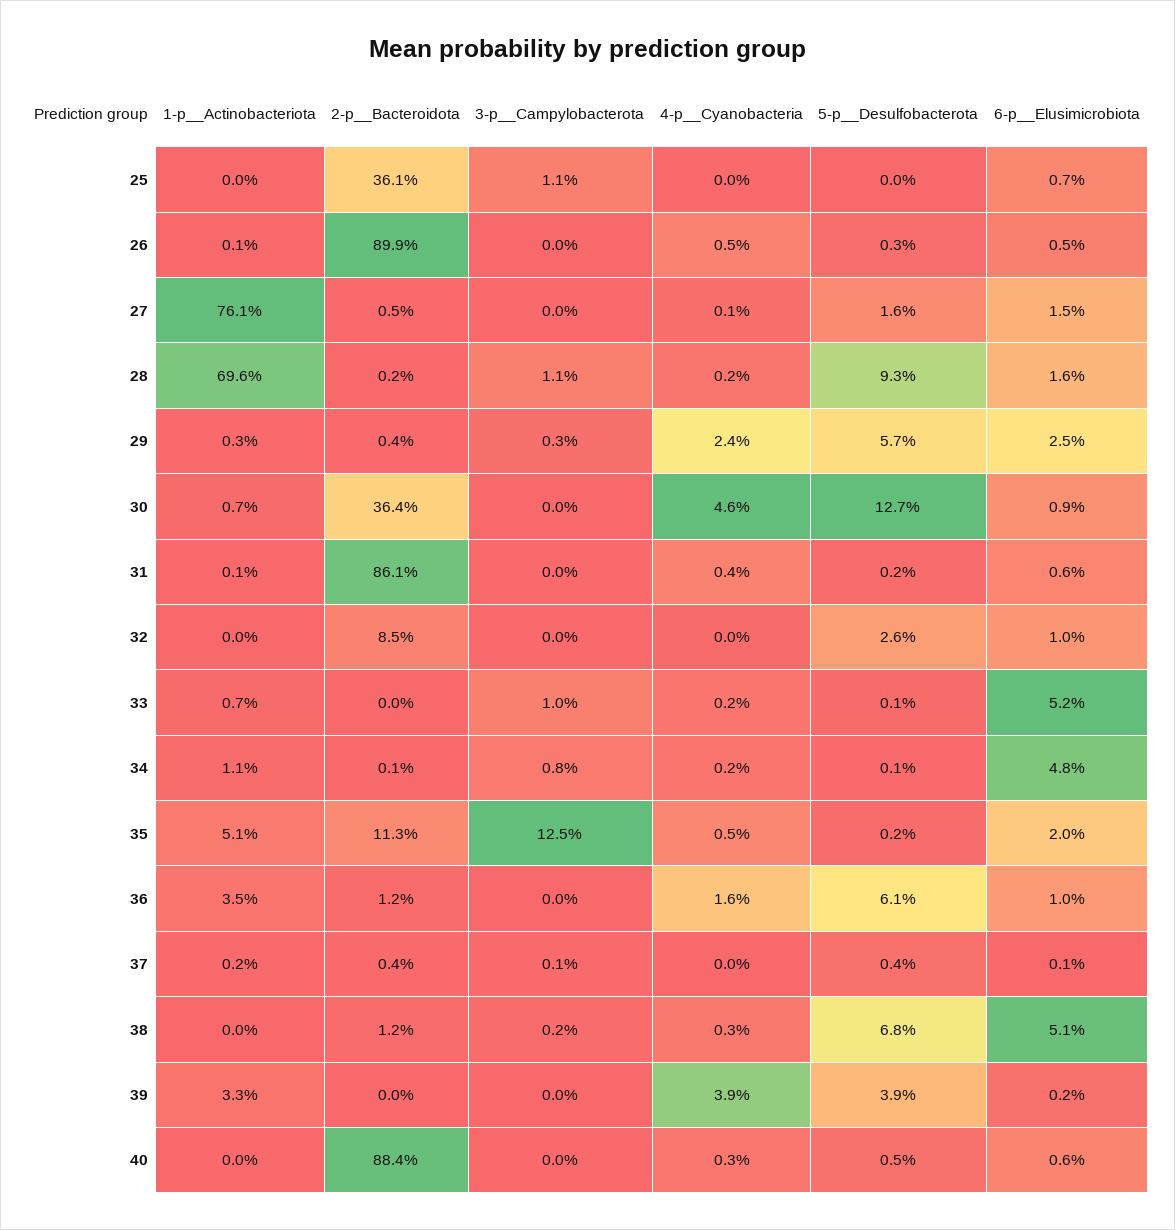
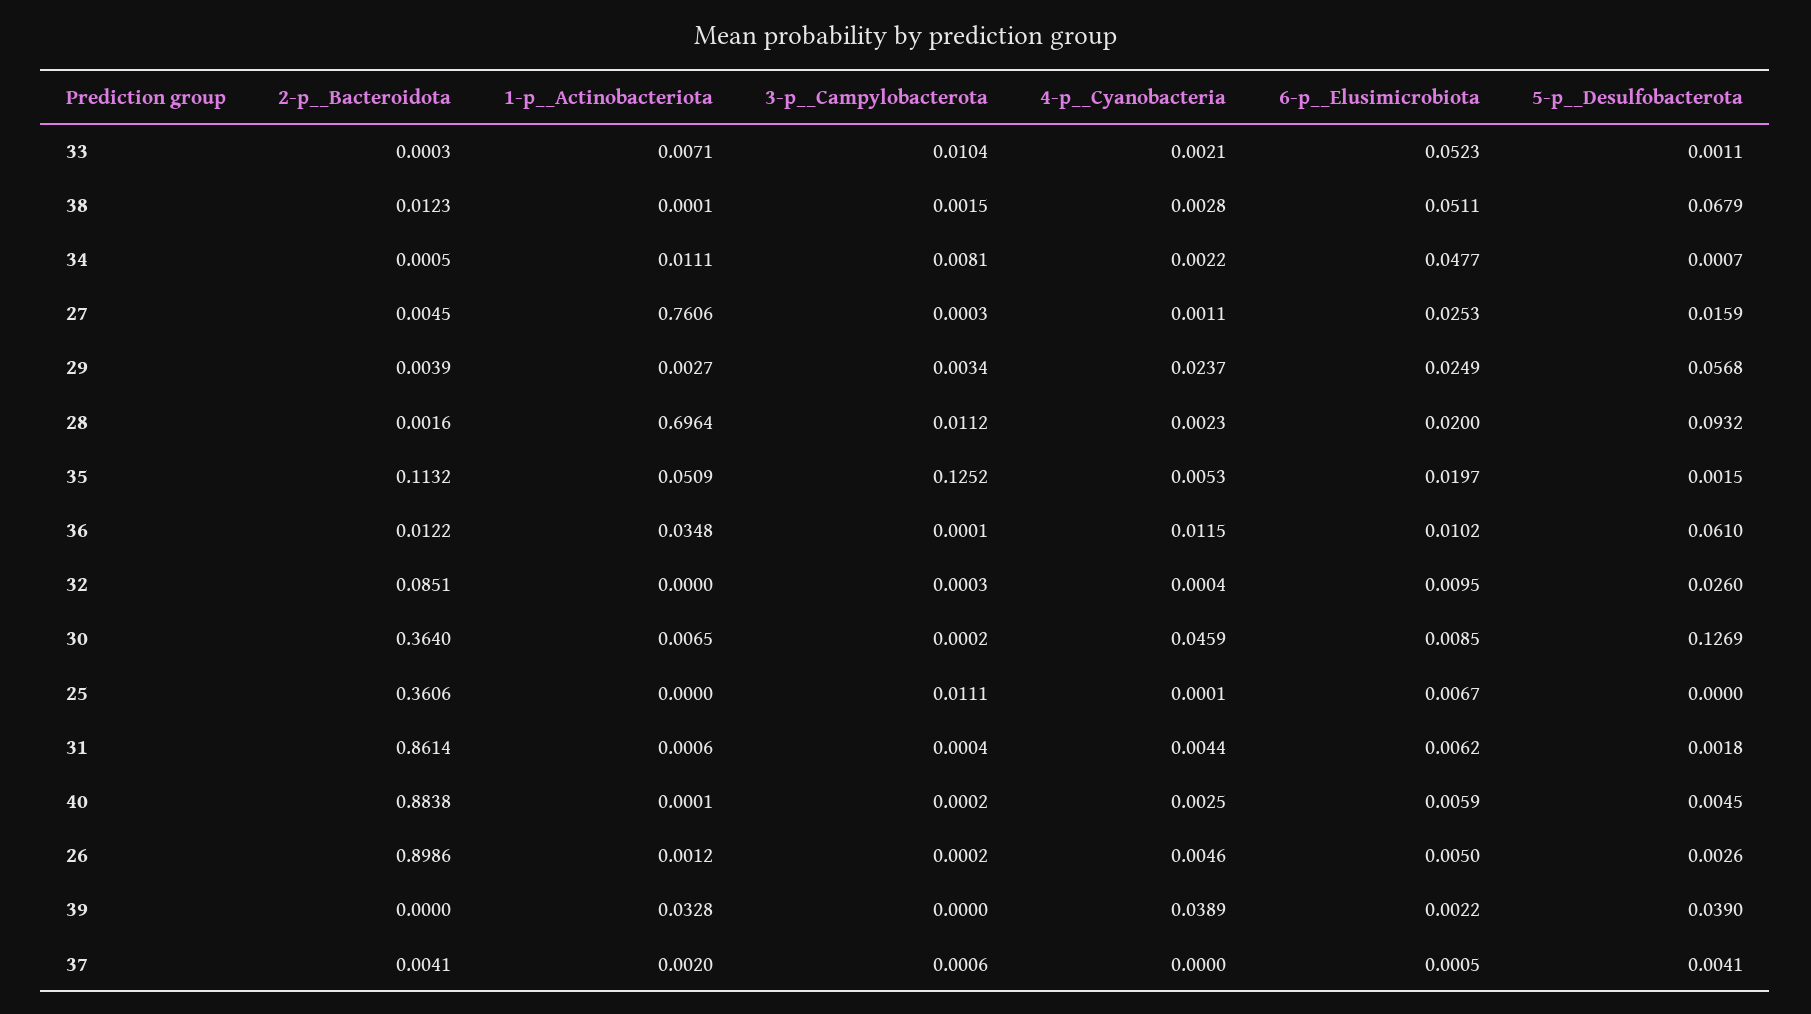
  {
    "1-p__Actinobacteriota": {
      "25": 0,
      "26": 0.0012,
      "27": 0.7606,
      "28": 0.6964,
      "29": 0.0027,
      "30": 0.0065,
      "31": 0.0006,
      "32": 0,
      "33": 0.0071,
      "34": 0.0111,
      "35": 0.0509,
      "36": 0.0348,
      "37": 0.002,
      "38": 0.0001,
      "39": 0.0328,
      "40": 0.0001
    },
    "2-p__Bacteroidota": {
      "25": 0.3606,
      "26": 0.8986,
      "27": 0.0045,
      "28": 0.0016,
      "29": 0.0039,
      "30": 0.364,
      "31": 0.8614,
      "32": 0.0851,
      "33": 0.0003,
      "34": 0.0005,
      "35": 0.1132,
      "36": 0.0122,
      "37": 0.0041,
      "38": 0.0123,
      "39": 0,
      "40": 0.8838
    },
    "3-p__Campylobacterota": {
      "25": 0.0111,
      "26": 0.0002,
      "27": 0.0003,
      "28": 0.0112,
      "29": 0.0034,
      "30": 0.0002,
      "31": 0.0004,
      "32": 0.0003,
      "33": 0.0104,
      "34": 0.0081,
      "35": 0.1252,
      "36": 0.0001,
      "37": 0.0006,
      "38": 0.0015,
      "39": 0,
      "40": 0.0002
    },
    "4-p__Cyanobacteria": {
      "25": 0.0001,
      "26": 0.0046,
      "27": 0.0011,
      "28": 0.0023,
      "29": 0.0237,
      "30": 0.0459,
      "31": 0.0044,
      "32": 0.0004,
      "33": 0.0021,
      "34": 0.0022,
      "35": 0.0053,
-     "36": 0.016,
+     "36": 0.0115,
      "37": 0,
      "38": 0.0028,
      "39": 0.0389,
      "40": 0.0025
    },
    "5-p__Desulfobacterota": {
      "25": 0,
      "26": 0.0026,
      "27": 0.0159,
      "28": 0.0932,
      "29": 0.0568,
      "30": 0.1269,
      "31": 0.0018,
      "32": 0.026,
      "33": 0.0011,
      "34": 0.0007,
      "35": 0.0015,
      "36": 0.061,
      "37": 0.0041,
      "38": 0.0679,
      "39": 0.039,
      "40": 0.0045
    },
    "6-p__Elusimicrobiota": {
      "25": 0.0067,
      "26": 0.005,
-     "27": 0.015,
+     "27": 0.0253,
-     "28": 0.016,
+     "28": 0.02,
      "29": 0.0249,
      "30": 0.0085,
      "31": 0.0062,
      "32": 0.0095,
      "33": 0.0523,
      "34": 0.0477,
      "35": 0.0197,
      "36": 0.0102,
      "37": 0.0005,
      "38": 0.0511,
      "39": 0.0022,
      "40": 0.0059
    }
  }

